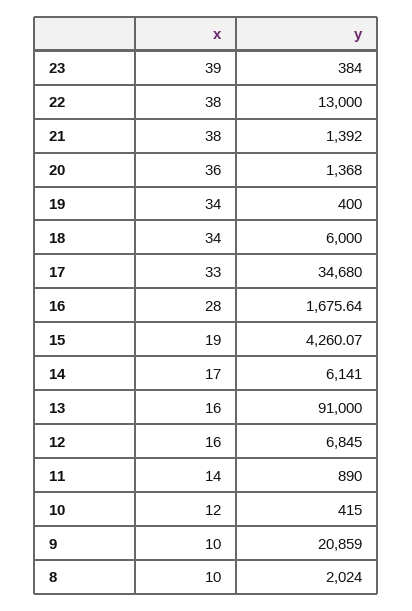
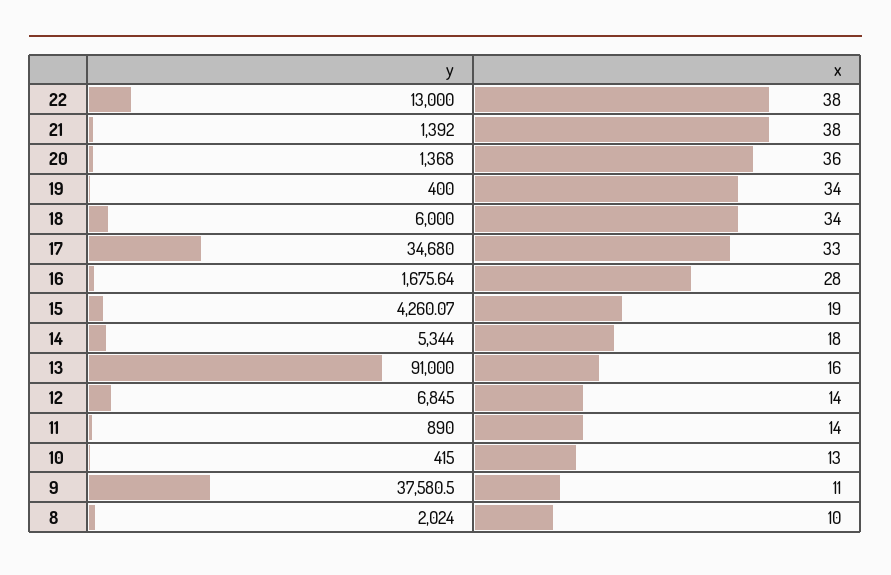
  {
    "x": {
-     "23": 39,
      "22": 38,
      "21": 38,
      "20": 36,
      "19": 34,
      "18": 34,
      "17": 33,
      "16": 28,
      "15": 19,
-     "14": 17,
+     "14": 18,
      "13": 16,
-     "12": 16,
+     "12": 14,
      "11": 14,
-     "10": 12,
+     "10": 13,
-     "9": 10,
+     "9": 11,
      "8": 10
    },
    "y": {
-     "23": 384,
      "22": 13000,
      "21": 1392,
      "20": 1368,
      "19": 400,
      "18": 6000,
      "17": 34680,
      "16": 1675.64,
      "15": 4260.07,
-     "14": 6141,
+     "14": 5344,
      "13": 91000,
      "12": 6845,
      "11": 890,
      "10": 415,
-     "9": 20859,
+     "9": 37580.5,
      "8": 2024
    }
  }

